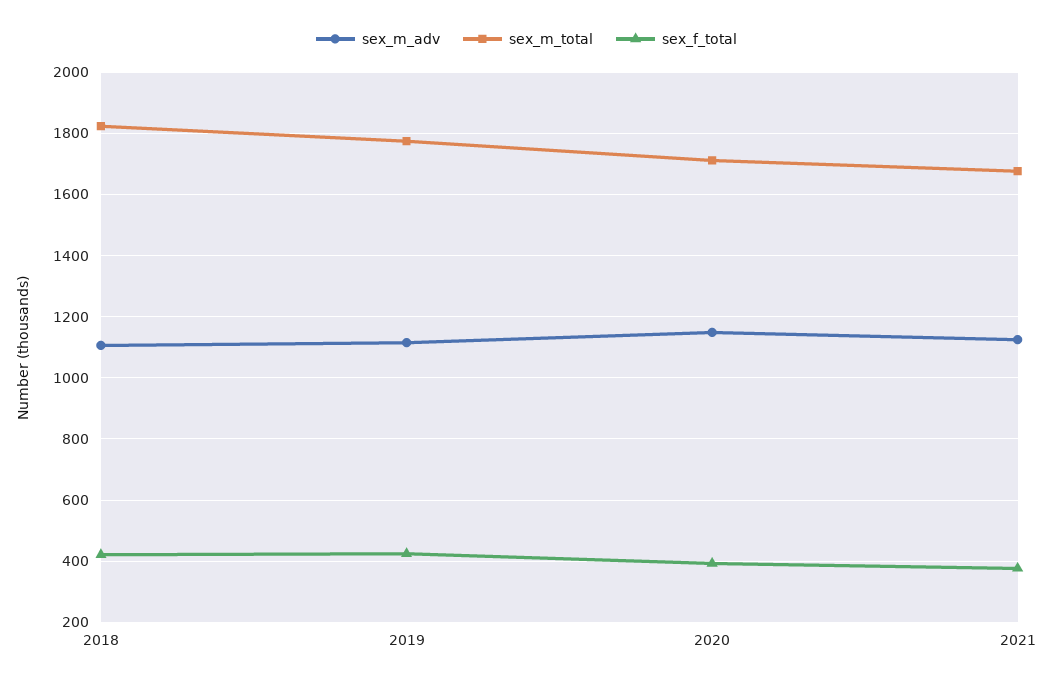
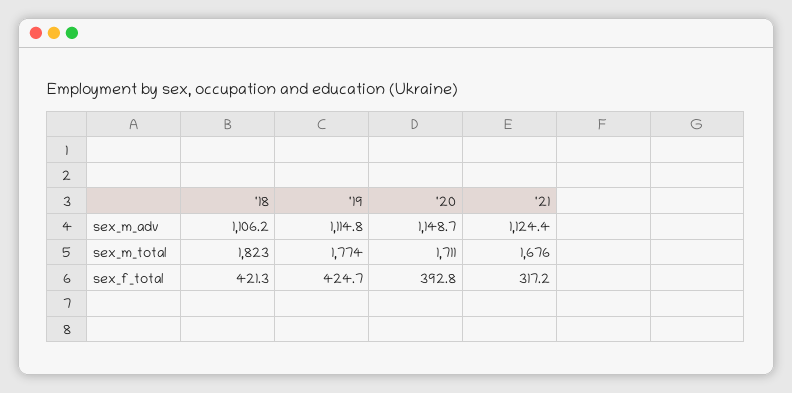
  {
    "sex_m_adv": {
      "2018": 1106.2,
      "2019": 1114.8,
      "2020": 1148.7,
      "2021": 1124.4
    },
    "sex_m_total": {
      "2018": 1823,
      "2019": 1774,
      "2020": 1711,
      "2021": 1676
    },
    "sex_f_total": {
      "2018": 421.3,
      "2019": 424.7,
      "2020": 392.8,
-     "2021": 380
+     "2021": 317.2
    }
  }

